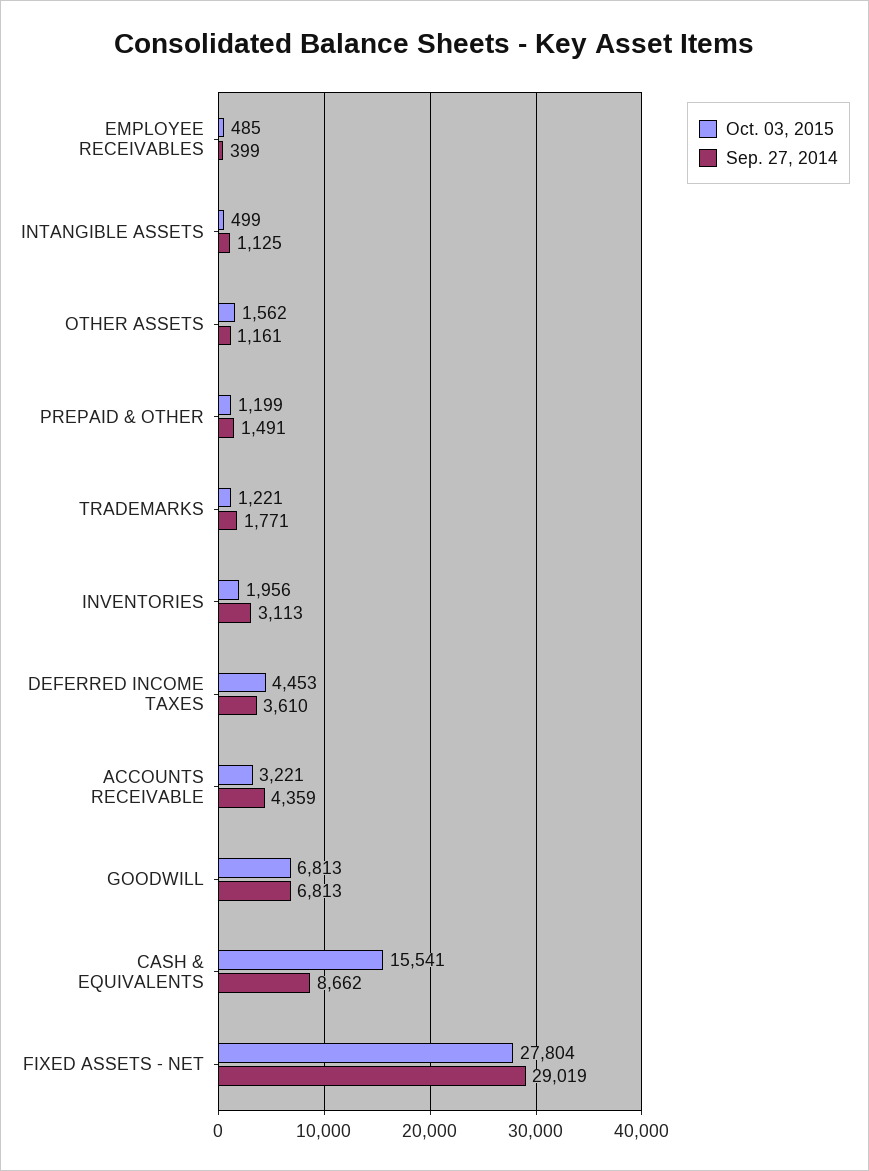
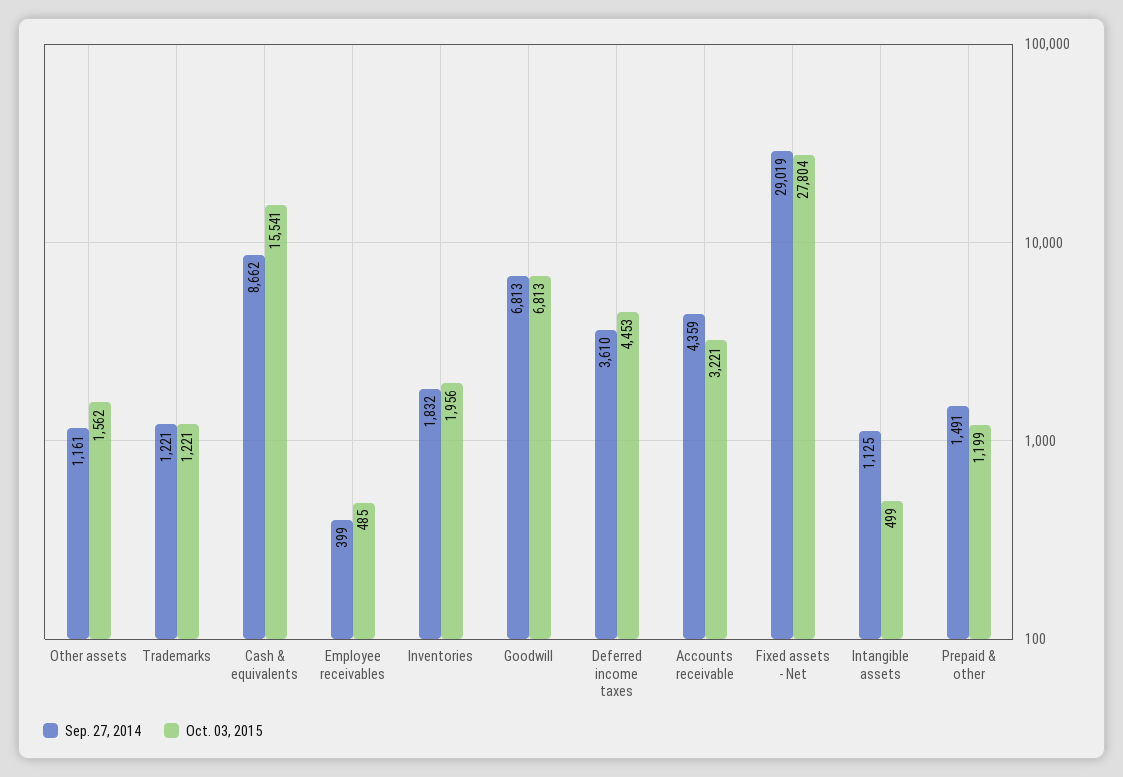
  {
    "Oct. 03, 2015": {
      "EMPLOYEE RECEIVABLES": 485,
      "INTANGIBLE ASSETS": 499,
      "OTHER ASSETS": 1562,
      "PREPAID & OTHER": 1199,
      "TRADEMARKS": 1221,
      "INVENTORIES": 1956,
      "DEFERRED INCOME TAXES": 4453,
      "ACCOUNTS RECEIVABLE": 3221,
      "GOODWILL": 6813,
      "CASH & EQUIVALENTS": 15541,
      "FIXED ASSETS - NET": 27804
    },
    "Sep. 27, 2014": {
      "EMPLOYEE RECEIVABLES": 399,
      "INTANGIBLE ASSETS": 1125,
      "OTHER ASSETS": 1161,
      "PREPAID & OTHER": 1491,
-     "TRADEMARKS": 1771,
+     "TRADEMARKS": 1221,
-     "INVENTORIES": 3113,
+     "INVENTORIES": 1832,
      "DEFERRED INCOME TAXES": 3610,
      "ACCOUNTS RECEIVABLE": 4359,
      "GOODWILL": 6813,
      "CASH & EQUIVALENTS": 8662,
      "FIXED ASSETS - NET": 29019
    }
  }

